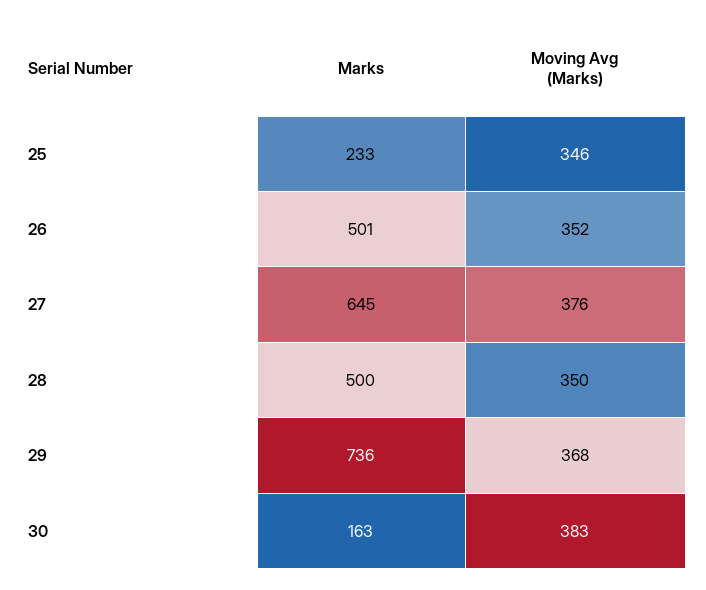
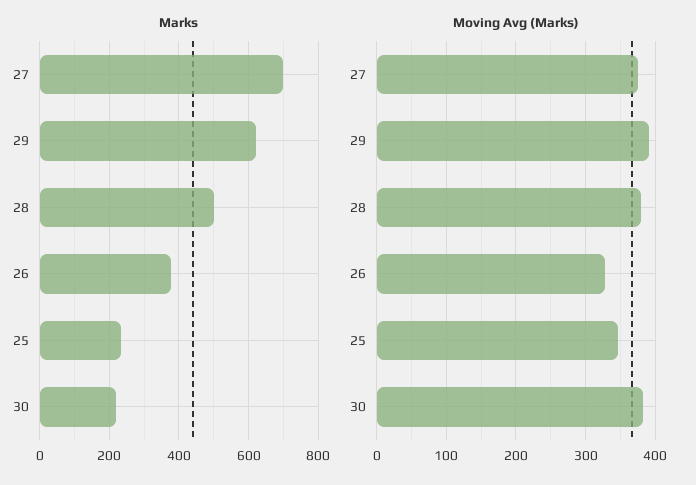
  {
    "Marks": {
      "25": 233,
-     "26": 501,
+     "26": 380,
-     "27": 645,
+     "27": 700,
      "28": 500,
-     "29": 736,
+     "29": 620,
-     "30": 163
+     "30": 220
    },
    "Moving Avg (Marks)": {
      "25": 346,
-     "26": 352,
+     "26": 330,
      "27": 376,
-     "28": 350,
+     "28": 380,
-     "29": 368,
+     "29": 390,
      "30": 383
    }
  }

